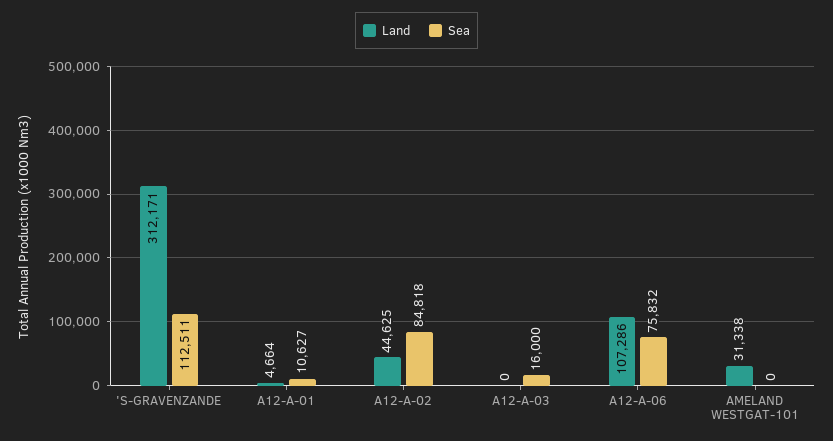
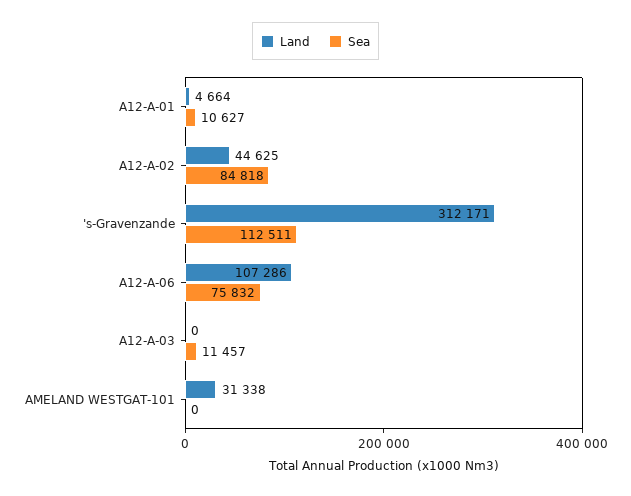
  {
    "Land": {
      "'S-GRAVENZANDE": 312171,
      "A12-A-01": 4664,
      "A12-A-02": 44625,
      "A12-A-03": 0,
      "A12-A-06": 107286,
      "AMELAND WESTGAT-101": 31338
    },
    "Sea": {
      "'S-GRAVENZANDE": 112511,
      "A12-A-01": 10627,
      "A12-A-02": 84818,
-     "A12-A-03": 16000,
+     "A12-A-03": 11457,
      "A12-A-06": 75832,
      "AMELAND WESTGAT-101": 0
    }
  }

